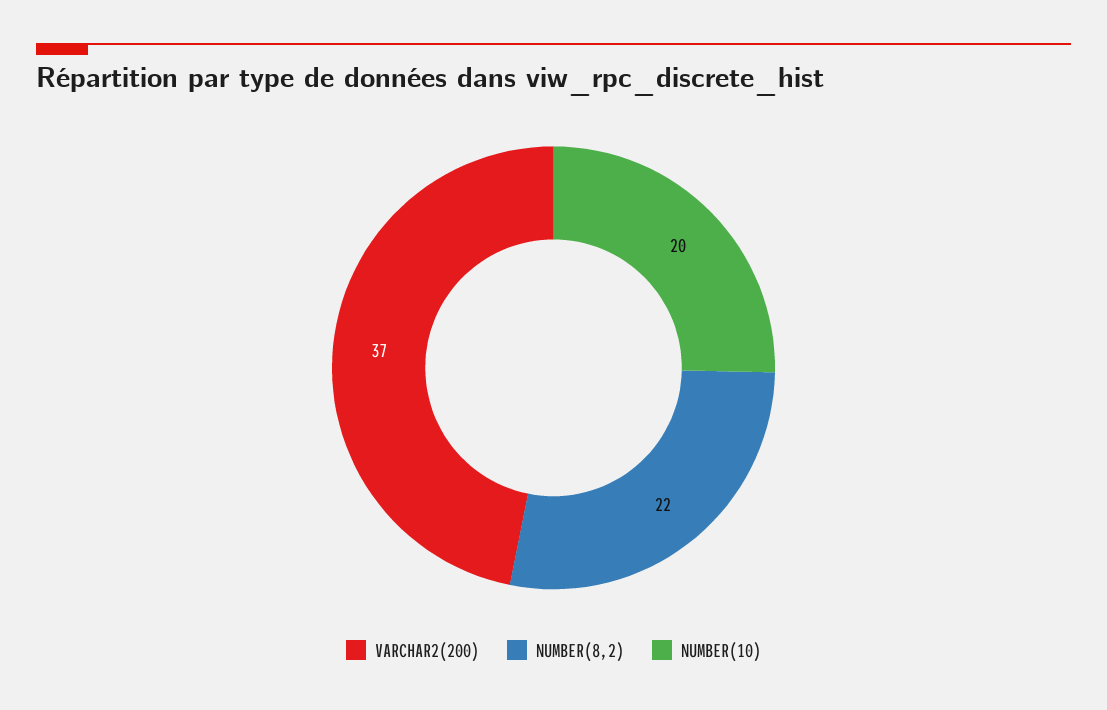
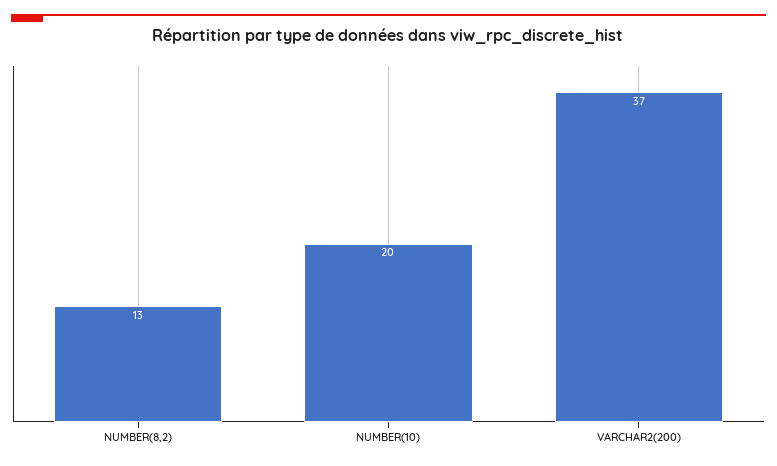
  {
    "VARCHAR2(200)": 37,
-   "NUMBER(8,2)": 22,
+   "NUMBER(8,2)": 13,
    "NUMBER(10)": 20
  }

